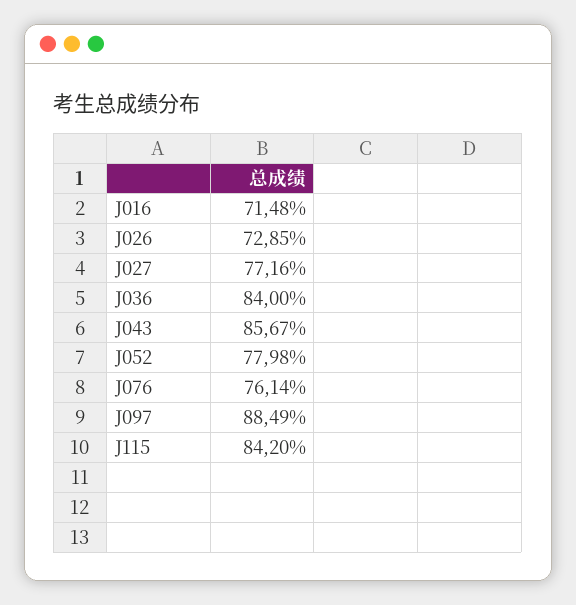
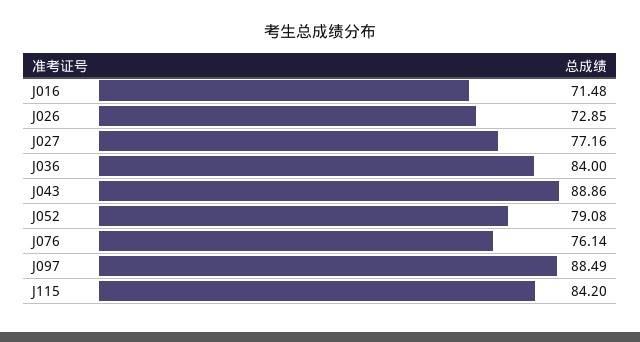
  {
    "J016": 71.48,
    "J026": 72.85,
    "J027": 77.16,
    "J036": 84,
-   "J043": 85.67,
+   "J043": 88.86,
-   "J052": 77.98,
+   "J052": 79.08,
    "J076": 76.14,
    "J097": 88.49,
    "J115": 84.2
  }

